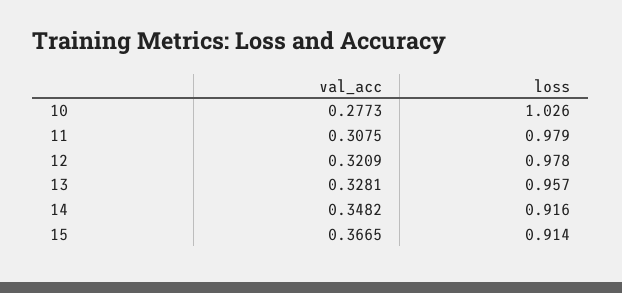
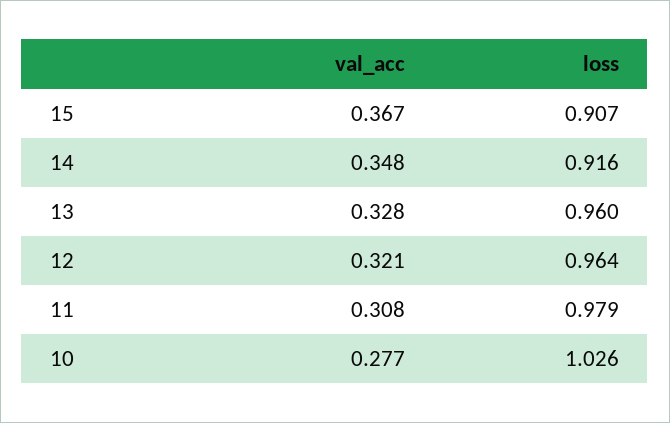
  {
    "val_acc": {
      "10": 0.2773,
      "11": 0.3075,
      "12": 0.3209,
      "13": 0.3281,
      "14": 0.3482,
      "15": 0.3665
    },
    "loss": {
      "10": 1.026,
      "11": 0.979,
-     "12": 0.978,
+     "12": 0.964,
-     "13": 0.957,
+     "13": 0.96,
      "14": 0.916,
-     "15": 0.914
+     "15": 0.907
    }
  }

